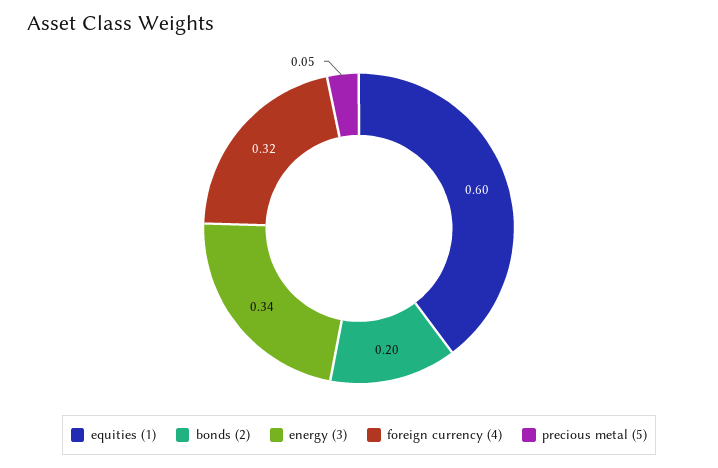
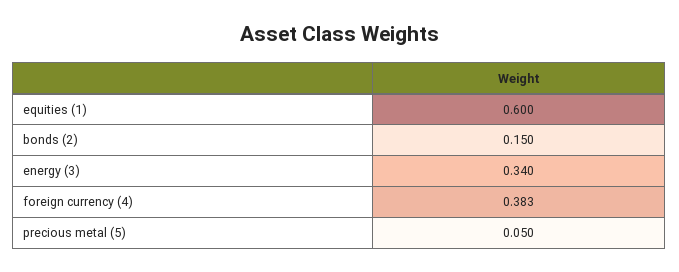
  {
    "equities (1)": 0.6,
-   "bonds (2)": 0.2,
+   "bonds (2)": 0.15,
    "energy (3)": 0.34,
-   "foreign currency (4)": 0.32,
+   "foreign currency (4)": 0.383,
    "precious metal (5)": 0.05
  }

